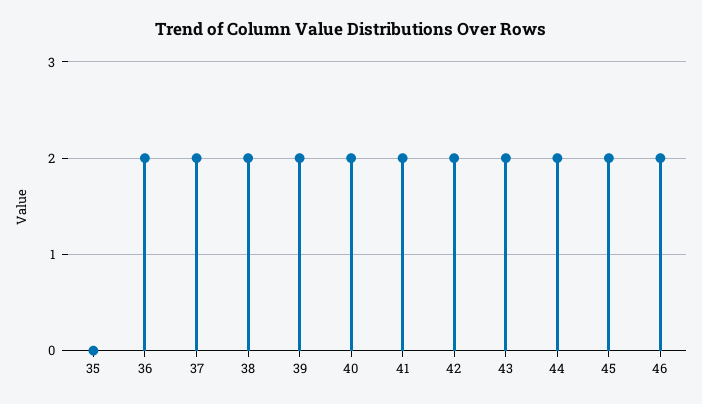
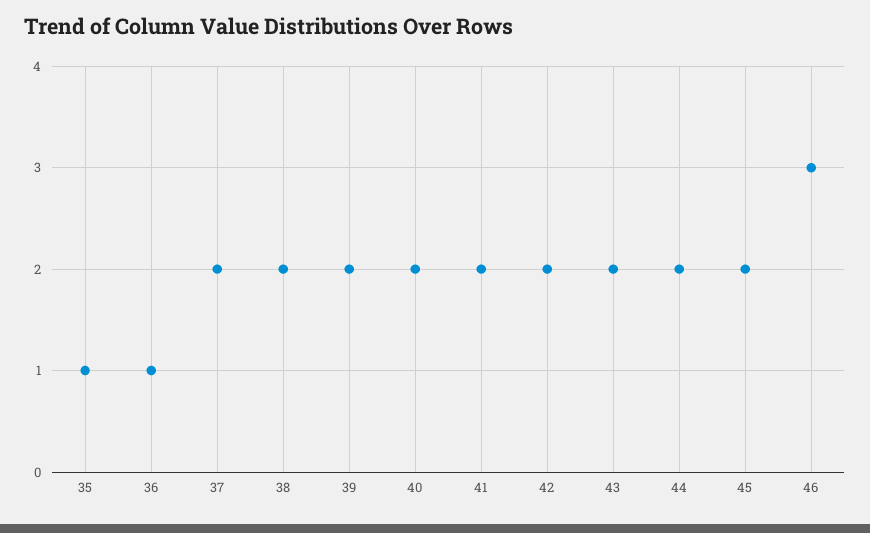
  {
-   "35": 0,
+   "35": 1,
-   "36": 2,
+   "36": 1,
    "37": 2,
    "38": 2,
    "39": 2,
    "40": 2,
    "41": 2,
    "42": 2,
    "43": 2,
    "44": 2,
    "45": 2,
-   "46": 2
+   "46": 3
  }

